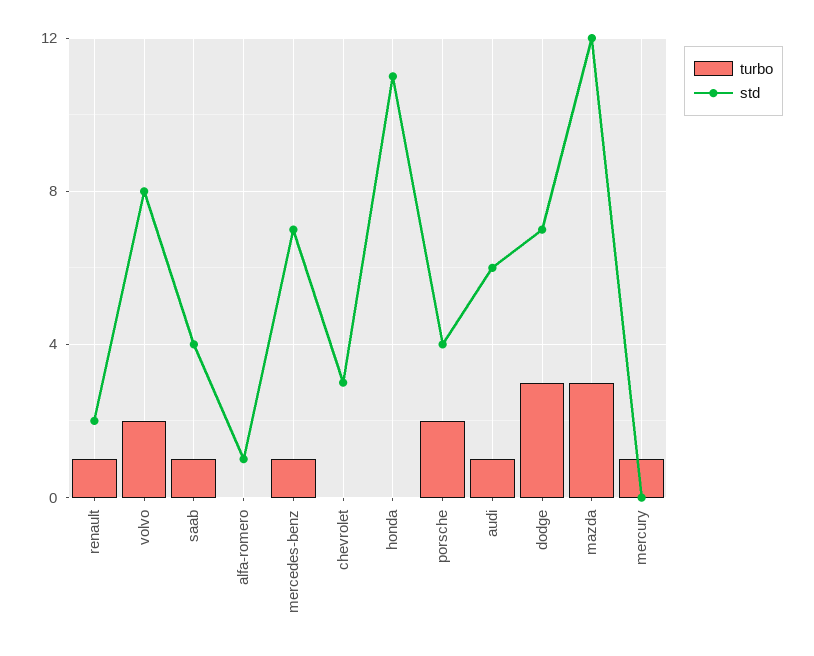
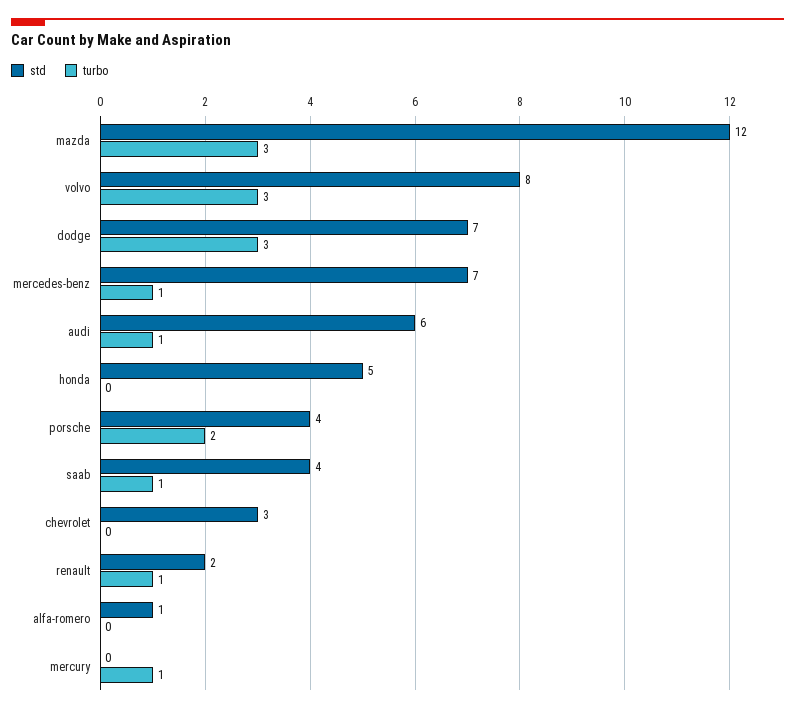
  {
    "turbo": {
      "renault": 1,
-     "volvo": 2,
+     "volvo": 3,
      "saab": 1,
      "alfa-romero": 0,
      "mercedes-benz": 1,
      "chevrolet": 0,
      "honda": 0,
      "porsche": 2,
      "audi": 1,
      "dodge": 3,
      "mazda": 3,
      "mercury": 1
    },
    "std": {
      "renault": 2,
      "volvo": 8,
      "saab": 4,
      "alfa-romero": 1,
      "mercedes-benz": 7,
      "chevrolet": 3,
-     "honda": 11,
+     "honda": 5,
      "porsche": 4,
      "audi": 6,
      "dodge": 7,
      "mazda": 12,
      "mercury": 0
    }
  }

